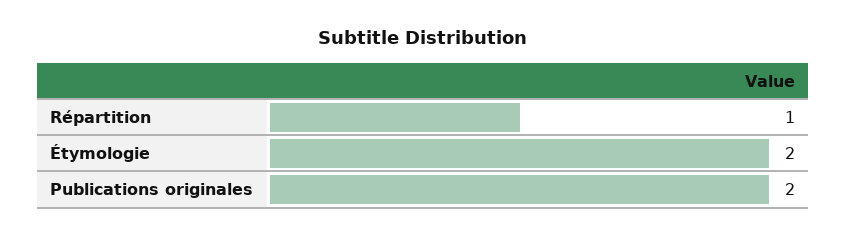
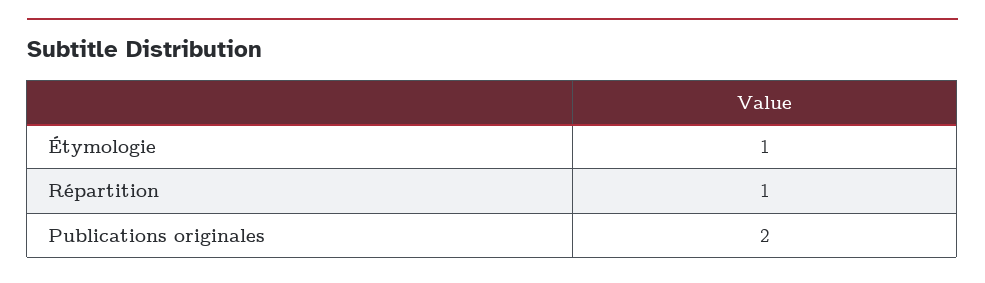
  {
    "Répartition": 1,
-   "Étymologie": 2,
+   "Étymologie": 1,
    "Publications originales": 2
  }

